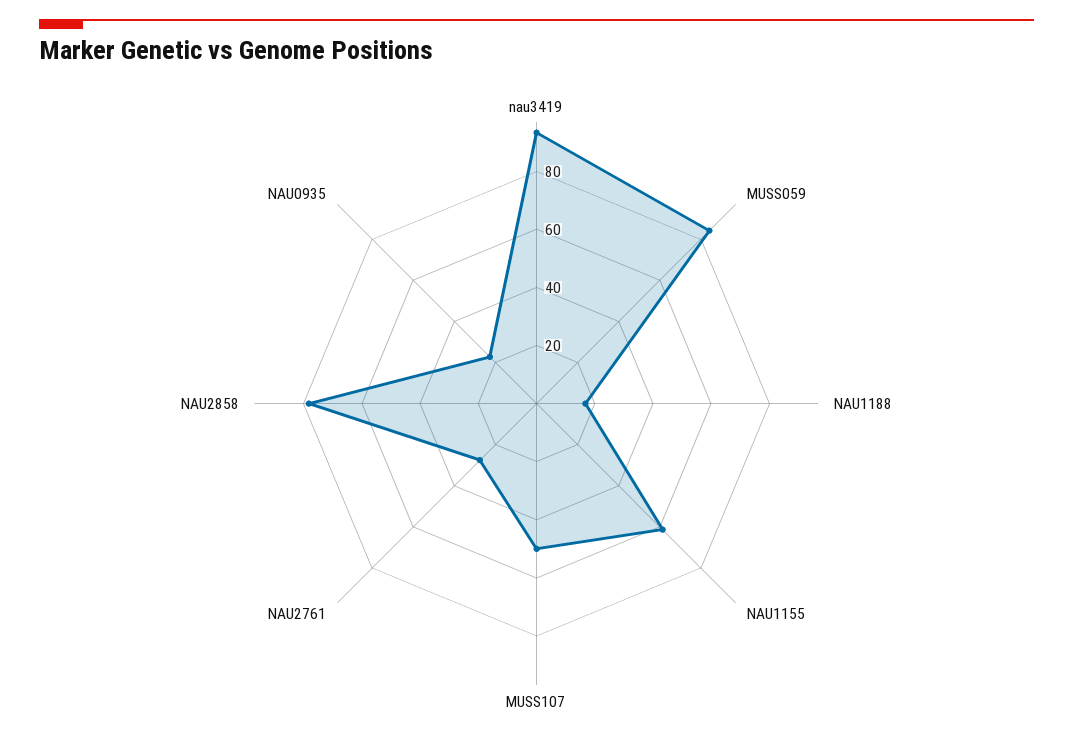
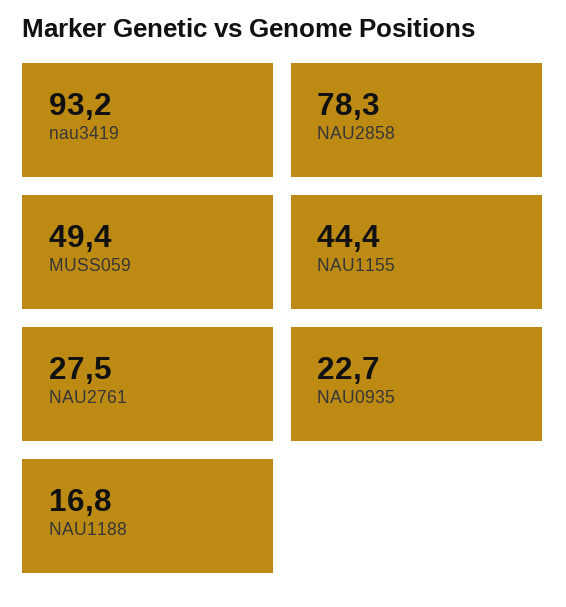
  {
    "nau3419": 93.2,
-   "MUSS059": 85,
+   "MUSS059": 49.4,
    "NAU1188": 16.8,
-   "NAU1155": 60,
+   "NAU1155": 44.4,
-   "MUSS107": 50,
    "NAU2761": 27.5,
    "NAU2858": 78.3,
    "NAU0935": 22.7
  }

